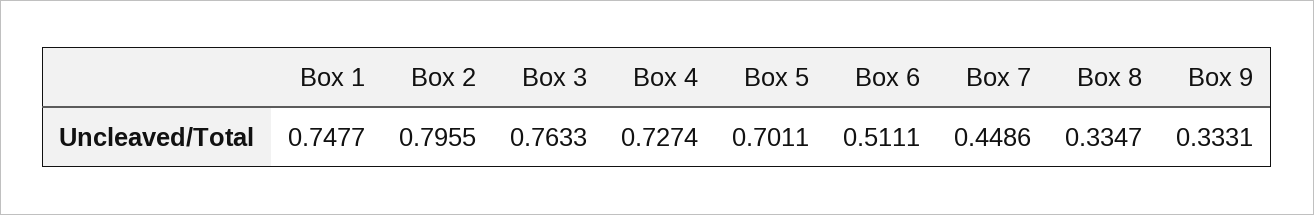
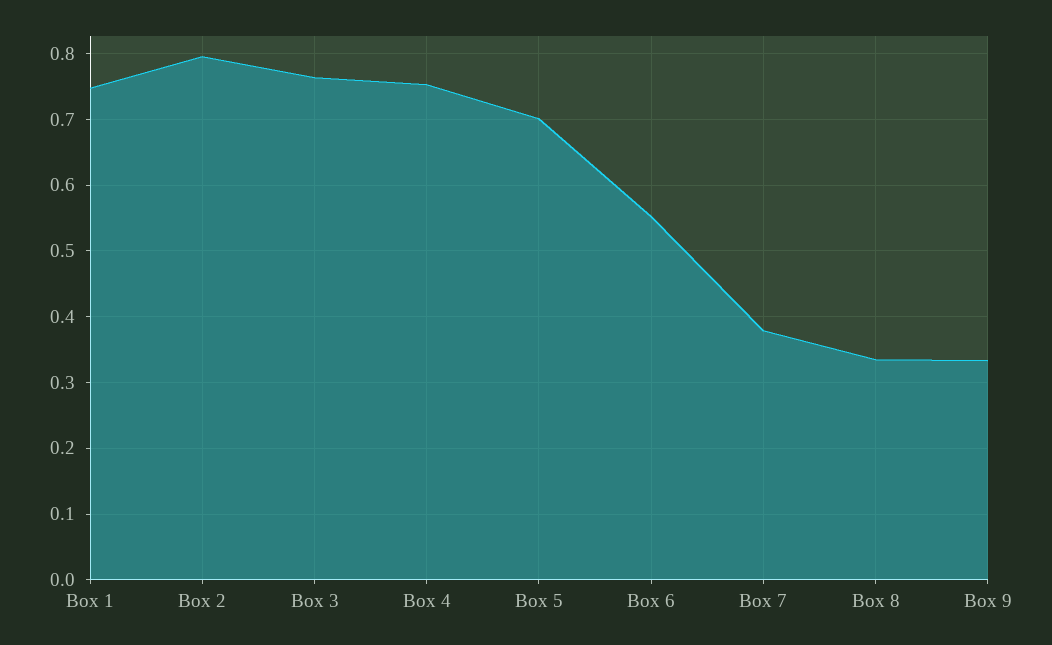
  {
    "Box 1": 0.7477,
    "Box 2": 0.7955,
    "Box 3": 0.7633,
-   "Box 4": 0.7274,
+   "Box 4": 0.75,
    "Box 5": 0.7011,
-   "Box 6": 0.5111,
+   "Box 6": 0.55,
-   "Box 7": 0.4486,
+   "Box 7": 0.38,
    "Box 8": 0.3347,
    "Box 9": 0.3331
  }

